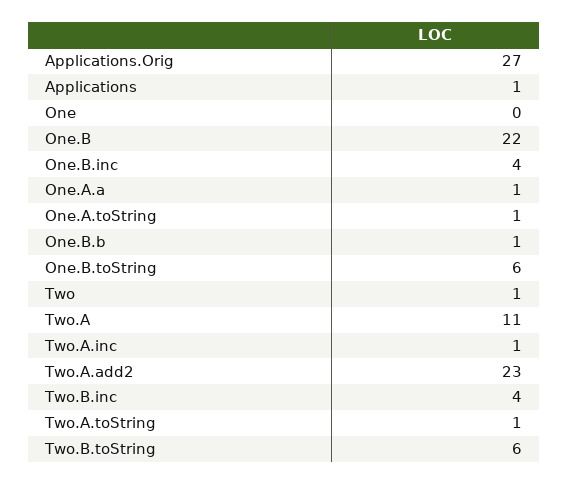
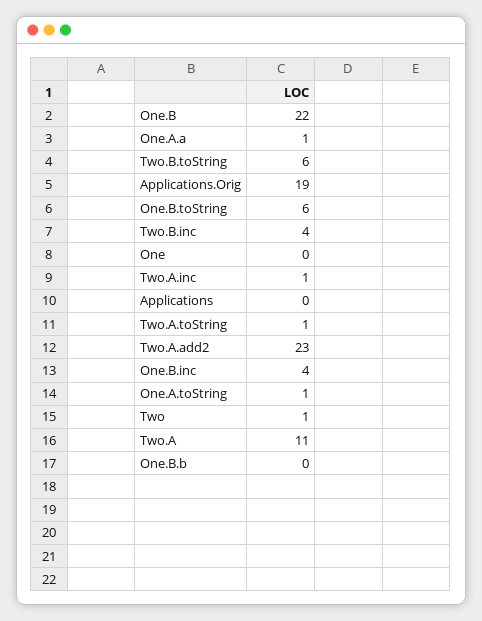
  {
-   "Applications.Orig": 27,
+   "Applications.Orig": 19,
-   "Applications": 1,
+   "Applications": 0,
    "One": 0,
    "One.B": 22,
    "One.B.inc": 4,
    "One.A.a": 1,
    "One.A.toString": 1,
-   "One.B.b": 1,
+   "One.B.b": 0,
    "One.B.toString": 6,
    "Two": 1,
    "Two.A": 11,
    "Two.A.inc": 1,
    "Two.A.add2": 23,
    "Two.B.inc": 4,
    "Two.A.toString": 1,
    "Two.B.toString": 6
  }

